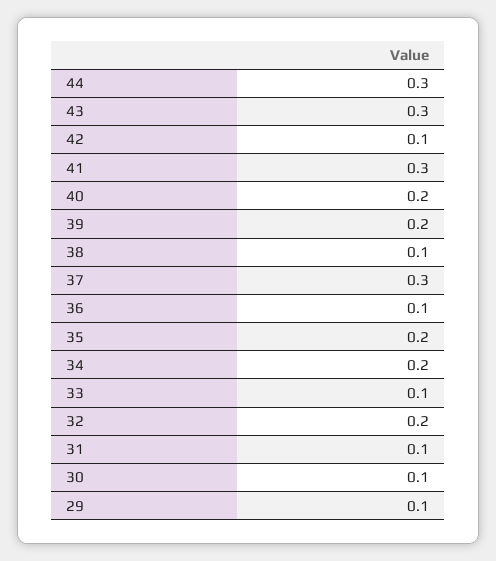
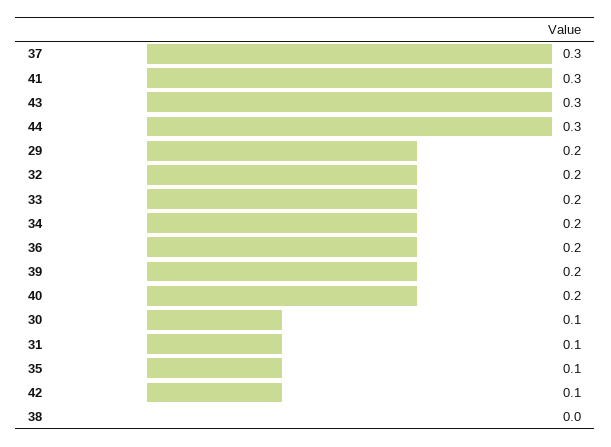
  {
    "44": 0.3,
    "43": 0.3,
    "42": 0.1,
    "41": 0.3,
    "40": 0.2,
    "39": 0.2,
-   "38": 0.1,
+   "38": 0,
    "37": 0.3,
-   "36": 0.1,
+   "36": 0.2,
-   "35": 0.2,
+   "35": 0.1,
    "34": 0.2,
-   "33": 0.1,
+   "33": 0.2,
    "32": 0.2,
    "31": 0.1,
    "30": 0.1,
-   "29": 0.1
+   "29": 0.2
  }

